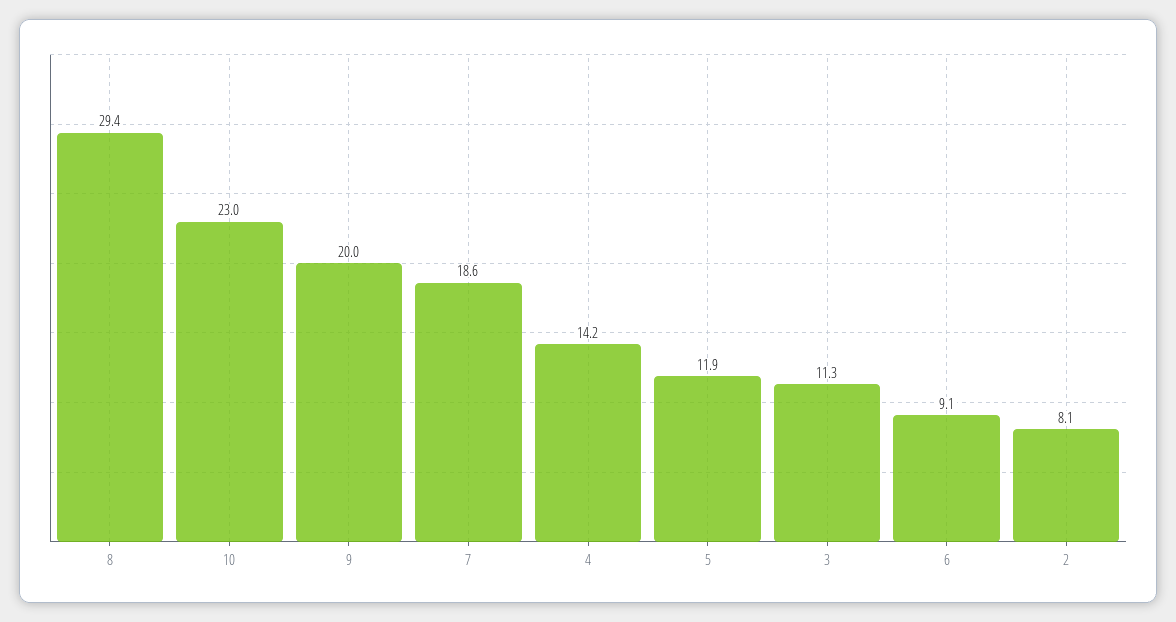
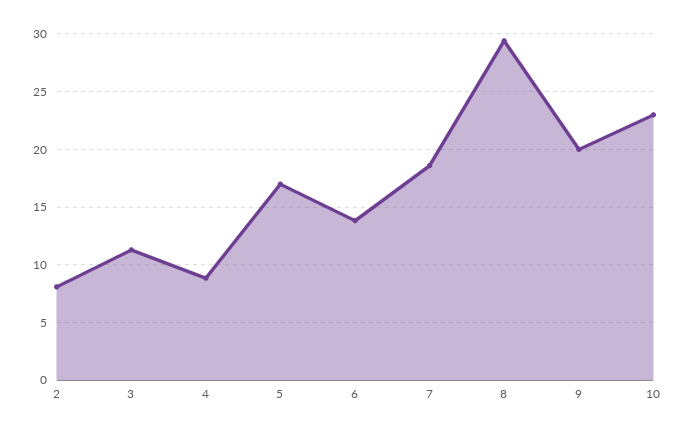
  {
    "8": 29.4,
    "10": 23,
    "9": 20,
    "7": 18.6,
-   "4": 14.2,
+   "4": 9,
-   "5": 11.9,
+   "5": 17,
    "3": 11.3,
-   "6": 9.1,
+   "6": 14,
    "2": 8.1
  }

